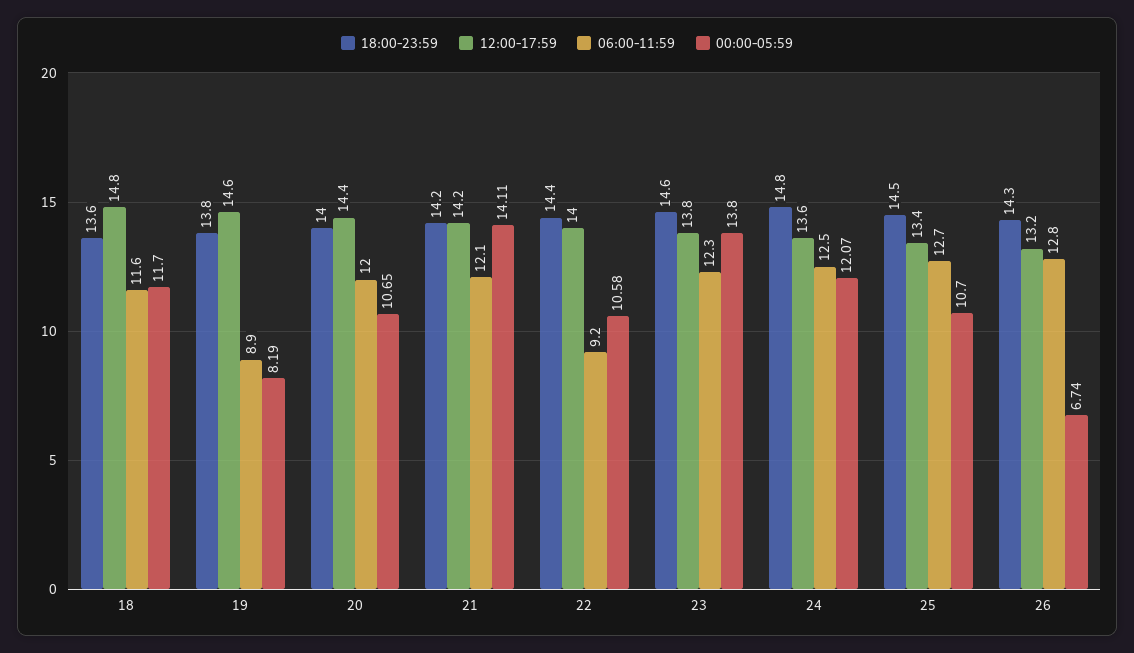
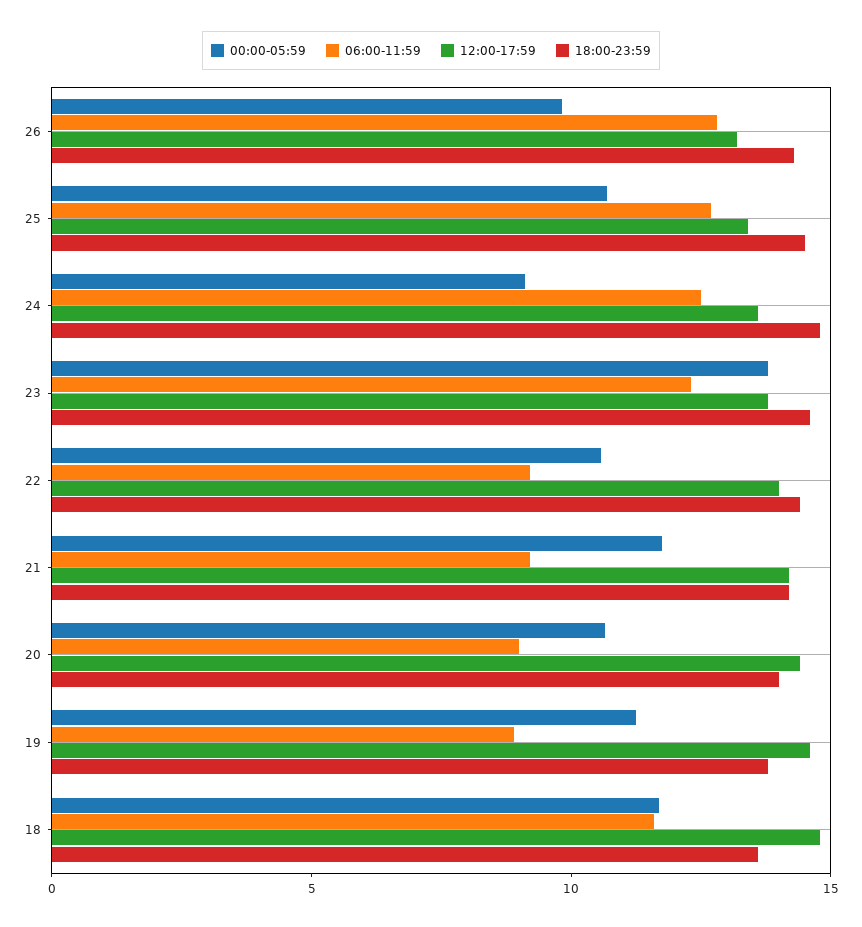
  {
    "18:00-23:59": {
      "18": 13.6,
      "19": 13.8,
      "20": 14,
      "21": 14.2,
      "22": 14.4,
      "23": 14.6,
      "24": 14.8,
      "25": 14.5,
      "26": 14.3
    },
    "12:00-17:59": {
      "18": 14.8,
      "19": 14.6,
      "20": 14.4,
      "21": 14.2,
      "22": 14,
      "23": 13.8,
      "24": 13.6,
      "25": 13.4,
      "26": 13.2
    },
    "06:00-11:59": {
      "18": 11.6,
      "19": 8.9,
-     "20": 12,
+     "20": 9,
-     "21": 12.1,
+     "21": 9,
      "22": 9.2,
      "23": 12.3,
      "24": 12.5,
      "25": 12.7,
      "26": 12.8
    },
    "00:00-05:59": {
      "18": 11.7,
-     "19": 8.19,
+     "19": 11,
      "20": 10.65,
-     "21": 14.11,
+     "21": 12,
      "22": 10.58,
      "23": 13.8,
-     "24": 12.07,
+     "24": 9,
      "25": 10.7,
-     "26": 6.74
+     "26": 10
    }
  }

